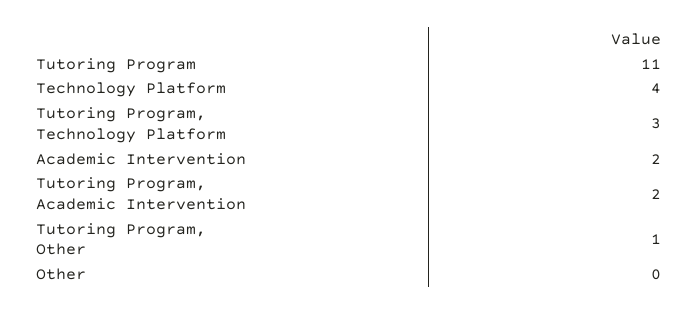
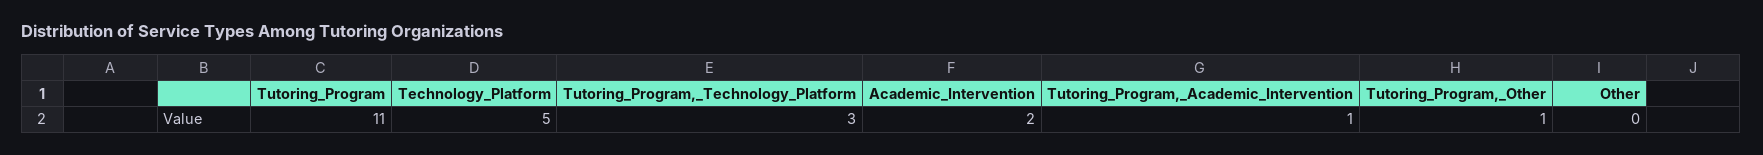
  {
    "Tutoring Program": 11,
-   "Technology Platform": 4,
+   "Technology Platform": 5,
    "Tutoring Program, Technology Platform": 3,
    "Academic Intervention": 2,
-   "Tutoring Program, Academic Intervention": 2,
+   "Tutoring Program, Academic Intervention": 1,
    "Tutoring Program, Other": 1,
    "Other": 0
  }

